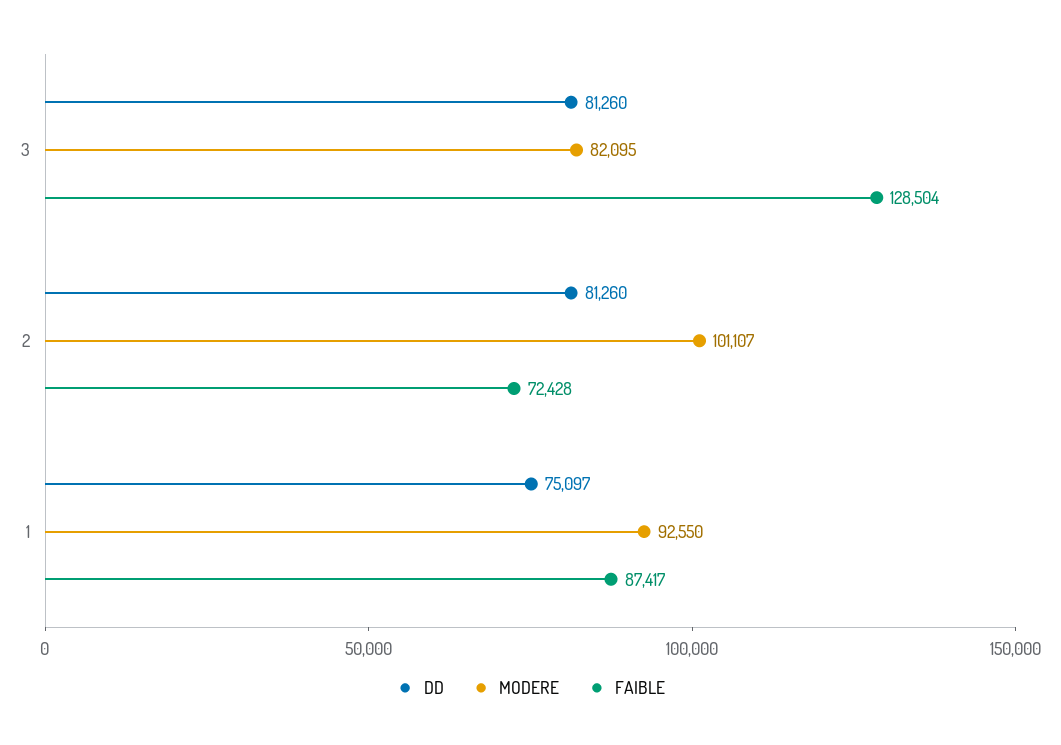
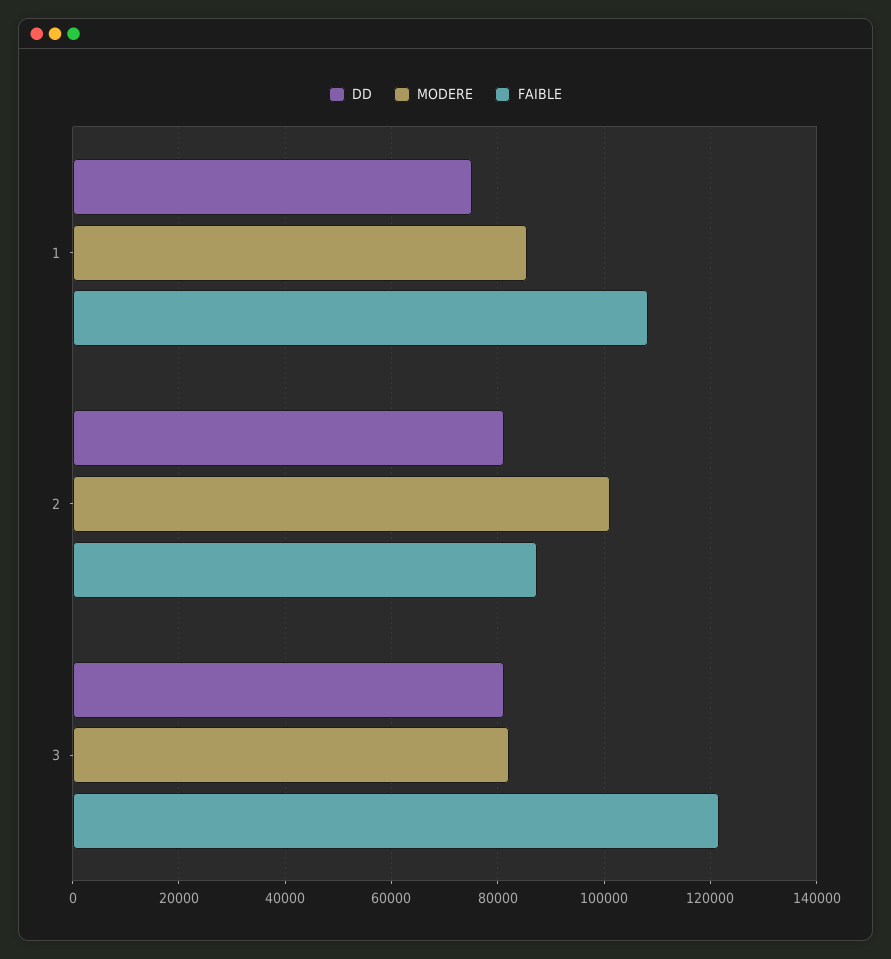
  {
    "DD": {
      "3": 81260,
      "2": 81260,
      "1": 75097
    },
    "MODERE": {
      "3": 82095,
      "2": 101107,
-     "1": 92550
+     "1": 86000
    },
    "FAIBLE": {
-     "3": 128504,
+     "3": 122000,
-     "2": 72428,
+     "2": 88000,
-     "1": 87417
+     "1": 108000
    }
  }

